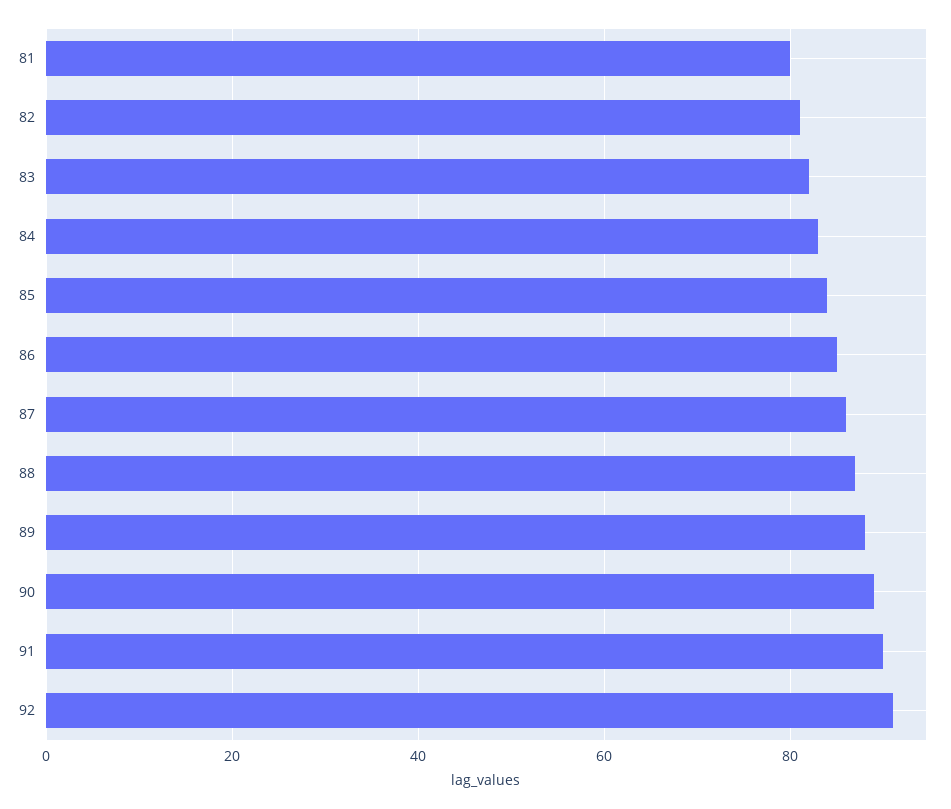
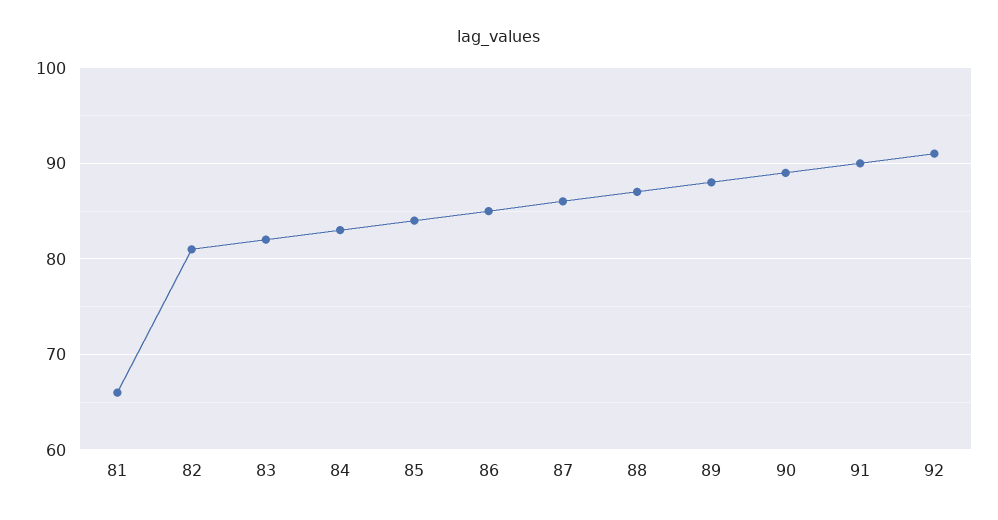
  {
-   "81": 80,
+   "81": 66,
    "82": 81,
    "83": 82,
    "84": 83,
    "85": 84,
    "86": 85,
    "87": 86,
    "88": 87,
    "89": 88,
    "90": 89,
    "91": 90,
    "92": 91
  }

